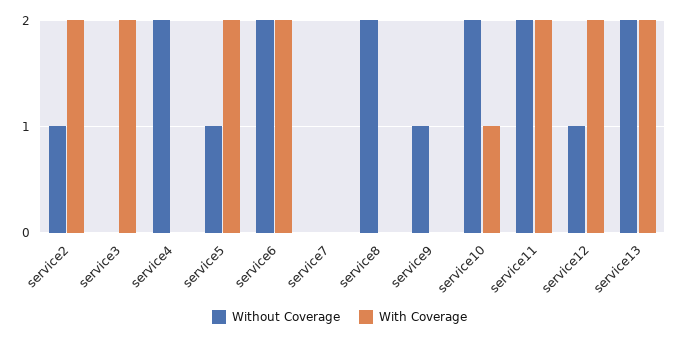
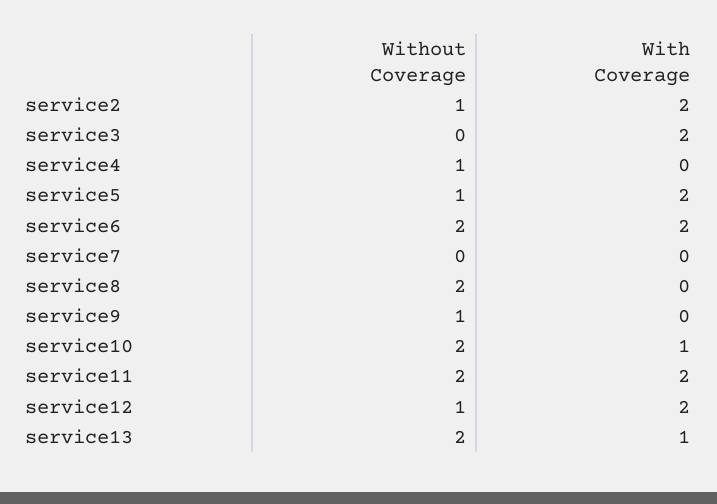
  {
    "Without Coverage": {
      "service2": 1,
      "service3": 0,
-     "service4": 2,
+     "service4": 1,
      "service5": 1,
      "service6": 2,
      "service7": 0,
      "service8": 2,
      "service9": 1,
      "service10": 2,
      "service11": 2,
      "service12": 1,
      "service13": 2
    },
    "With Coverage": {
      "service2": 2,
      "service3": 2,
      "service4": 0,
      "service5": 2,
      "service6": 2,
      "service7": 0,
      "service8": 0,
      "service9": 0,
      "service10": 1,
      "service11": 2,
      "service12": 2,
-     "service13": 2
+     "service13": 1
    }
  }

